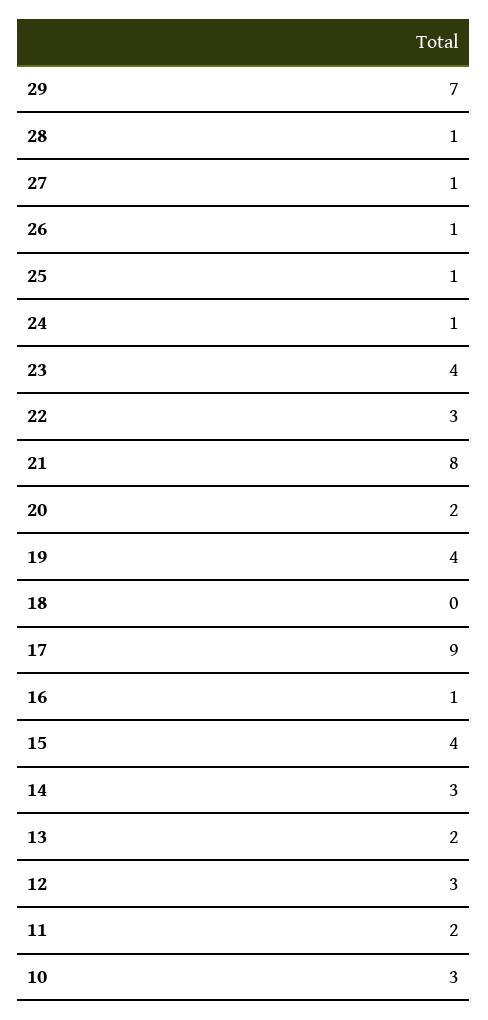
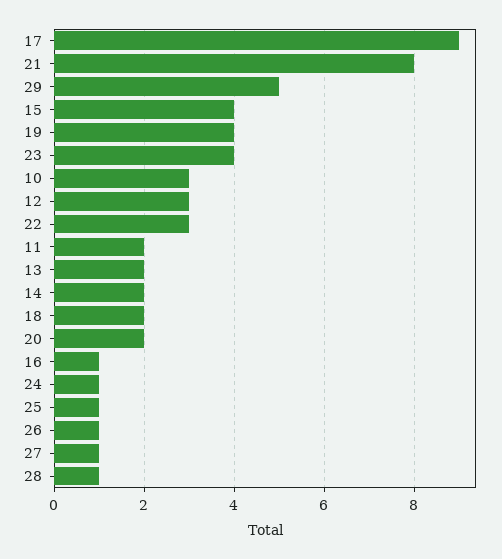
  {
-   "29": 7,
+   "29": 5,
    "28": 1,
    "27": 1,
    "26": 1,
    "25": 1,
    "24": 1,
    "23": 4,
    "22": 3,
    "21": 8,
    "20": 2,
    "19": 4,
-   "18": 0,
+   "18": 2,
    "17": 9,
    "16": 1,
    "15": 4,
-   "14": 3,
+   "14": 2,
    "13": 2,
    "12": 3,
    "11": 2,
    "10": 3
  }

